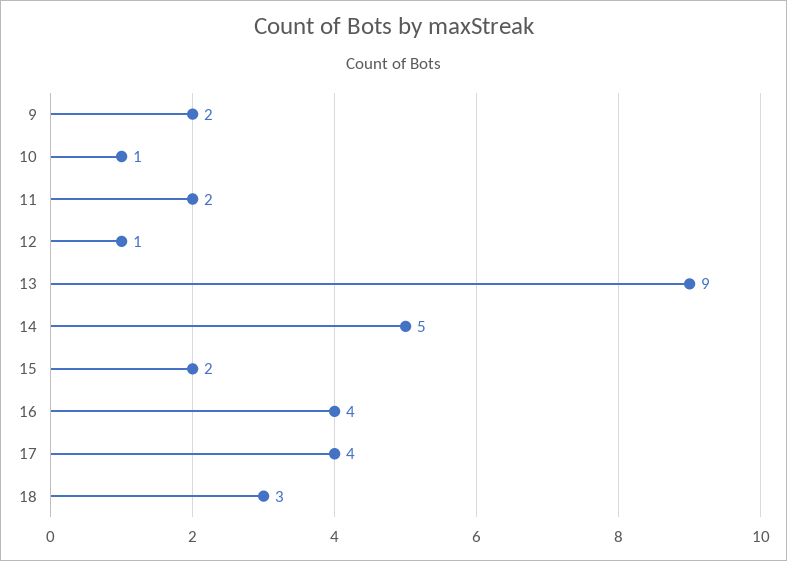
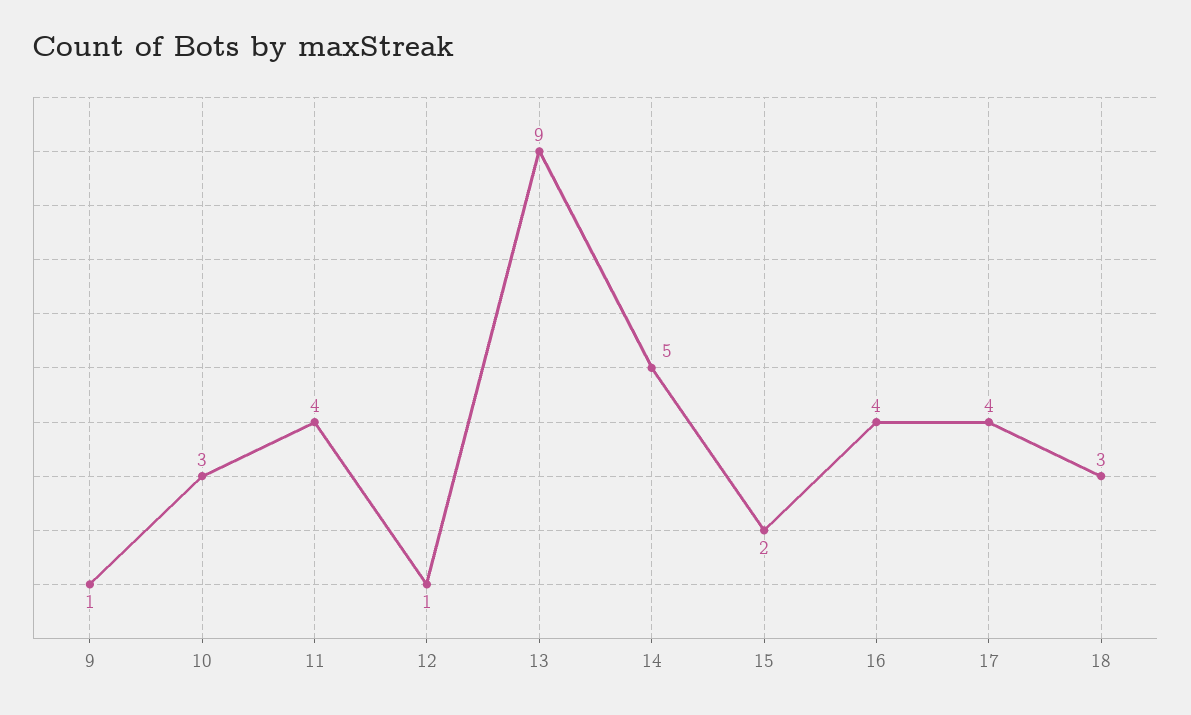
  {
-   "9": 2,
+   "9": 1,
-   "10": 1,
+   "10": 3,
-   "11": 2,
+   "11": 4,
    "12": 1,
    "13": 9,
    "14": 5,
    "15": 2,
    "16": 4,
    "17": 4,
    "18": 3
  }

